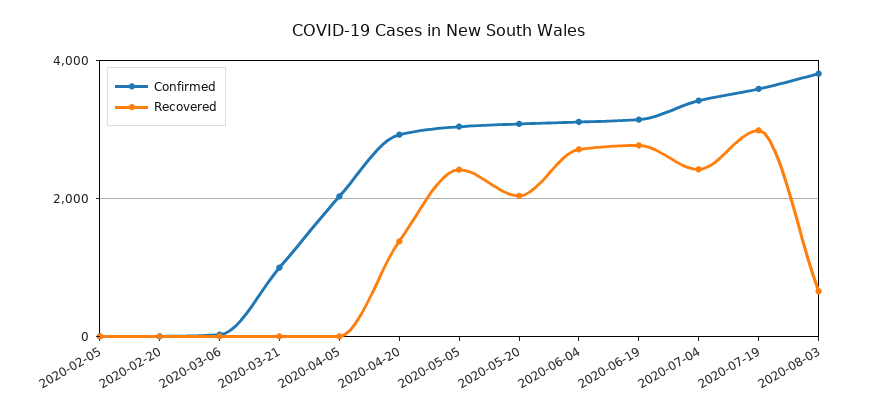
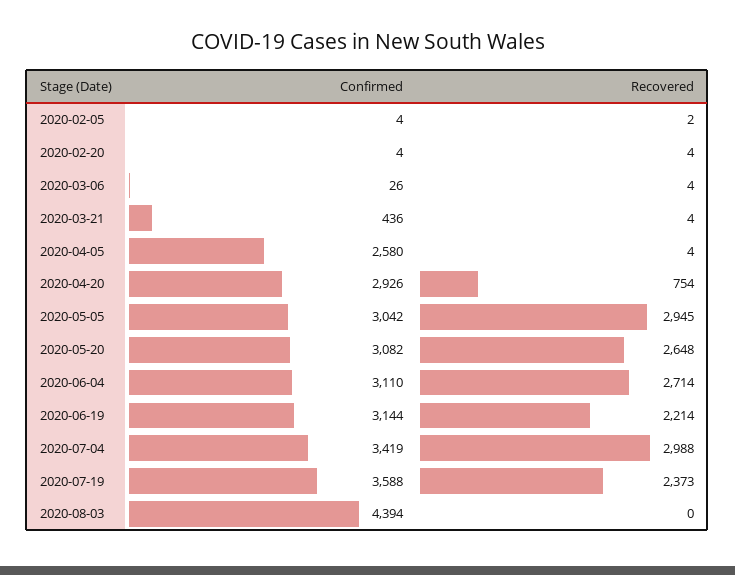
  {
    "Confirmed": {
      "2020-02-05": 4,
      "2020-02-20": 4,
      "2020-03-06": 26,
-     "2020-03-21": 1000,
+     "2020-03-21": 436,
-     "2020-04-05": 2000,
+     "2020-04-05": 2580,
      "2020-04-20": 2926,
      "2020-05-05": 3042,
      "2020-05-20": 3082,
      "2020-06-04": 3110,
      "2020-06-19": 3144,
      "2020-07-04": 3419,
      "2020-07-19": 3588,
-     "2020-08-03": 3800
+     "2020-08-03": 4394
    },
    "Recovered": {
      "2020-02-05": 2,
      "2020-02-20": 4,
      "2020-03-06": 4,
      "2020-03-21": 4,
      "2020-04-05": 4,
-     "2020-04-20": 1400,
+     "2020-04-20": 754,
-     "2020-05-05": 2400,
+     "2020-05-05": 2945,
-     "2020-05-20": 2000,
+     "2020-05-20": 2648,
      "2020-06-04": 2714,
-     "2020-06-19": 2800,
+     "2020-06-19": 2214,
-     "2020-07-04": 2400,
+     "2020-07-04": 2988,
-     "2020-07-19": 3000,
+     "2020-07-19": 2373,
-     "2020-08-03": 600
+     "2020-08-03": 0
    }
  }

